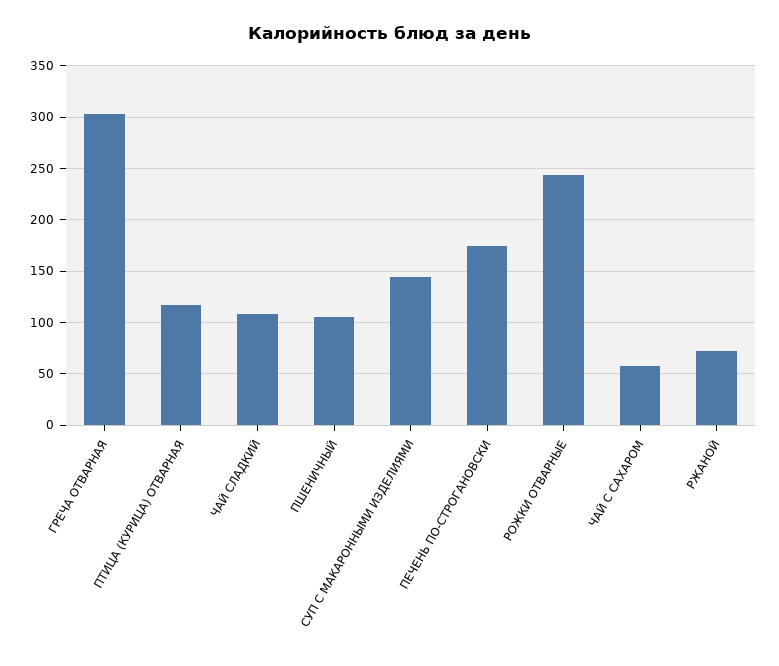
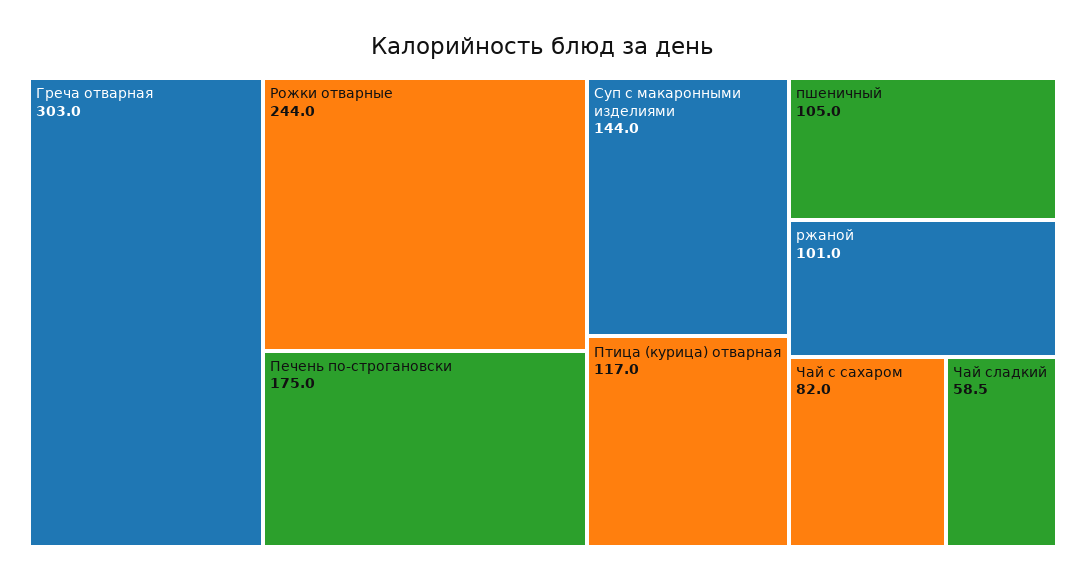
  {
    "ГРЕЧА ОТВАРНАЯ": 303,
    "ПТИЦА (КУРИЦА) ОТВАРНАЯ": 117,
-   "ЧАЙ СЛАДКИЙ": 110,
+   "ЧАЙ СЛАДКИЙ": 58.5,
    "ПШЕНИЧНЫЙ": 105,
    "СУП С МАКАРОННЫМИ ИЗДЕЛИЯМИ": 144,
    "ПЕЧЕНЬ ПО-СТРОГАНОВСКИ": 175,
    "РОЖКИ ОТВАРНЫЕ": 244,
-   "ЧАЙ С САХАРОМ": 60,
+   "ЧАЙ С САХАРОМ": 82,
-   "РЖАНОЙ": 70
+   "РЖАНОЙ": 101
  }

